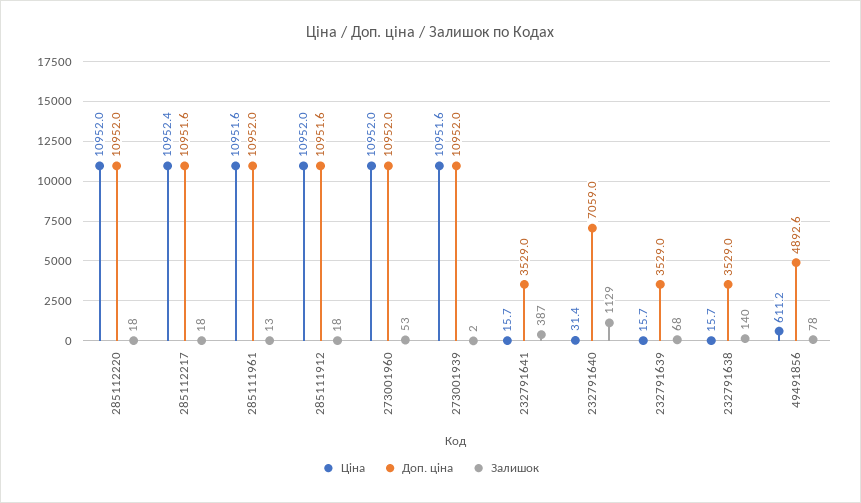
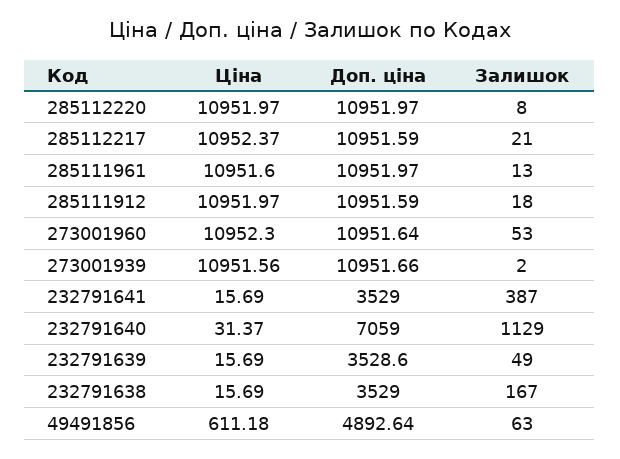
  {
    "Ціна": {
      "285112220": 10951.97,
      "285112217": 10952.37,
      "285111961": 10951.6,
      "285111912": 10951.97,
-     "273001960": 10952,
+     "273001960": 10952.3,
      "273001939": 10951.56,
      "232791641": 15.69,
      "232791640": 31.37,
      "232791639": 15.69,
      "232791638": 15.69,
      "49491856": 611.18
    },
    "Доп. ціна": {
      "285112220": 10951.97,
      "285112217": 10951.59,
      "285111961": 10951.97,
      "285111912": 10951.59,
-     "273001960": 10952,
+     "273001960": 10951.64,
-     "273001939": 10952,
+     "273001939": 10951.66,
      "232791641": 3529,
      "232791640": 7059,
-     "232791639": 3529,
+     "232791639": 3528.6,
      "232791638": 3529,
      "49491856": 4892.64
    },
    "Залишок": {
-     "285112220": 18,
+     "285112220": 8,
-     "285112217": 18,
+     "285112217": 21,
      "285111961": 13,
      "285111912": 18,
      "273001960": 53,
      "273001939": 2,
      "232791641": 387,
      "232791640": 1129,
-     "232791639": 68,
+     "232791639": 49,
-     "232791638": 140,
+     "232791638": 167,
-     "49491856": 78
+     "49491856": 63
    }
  }

